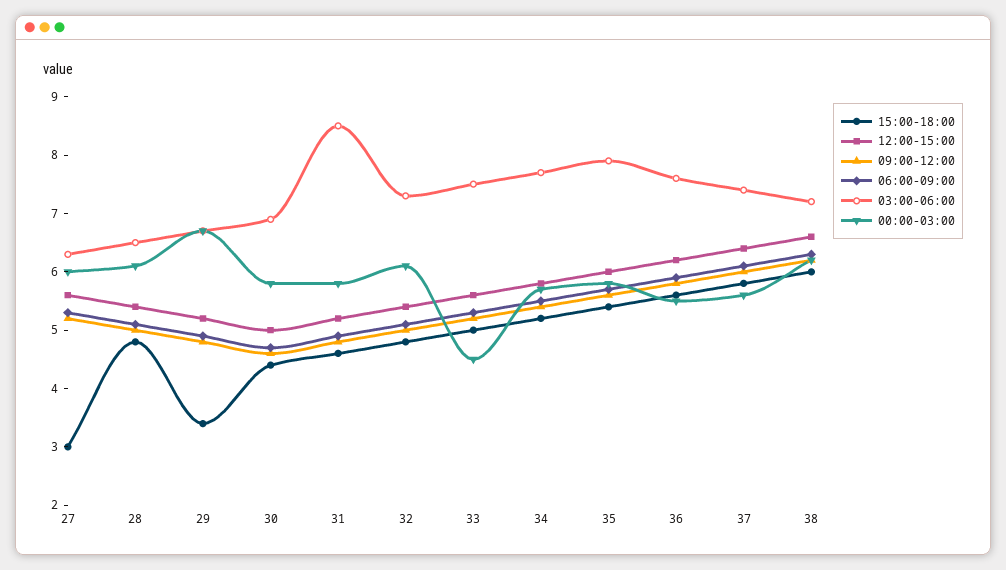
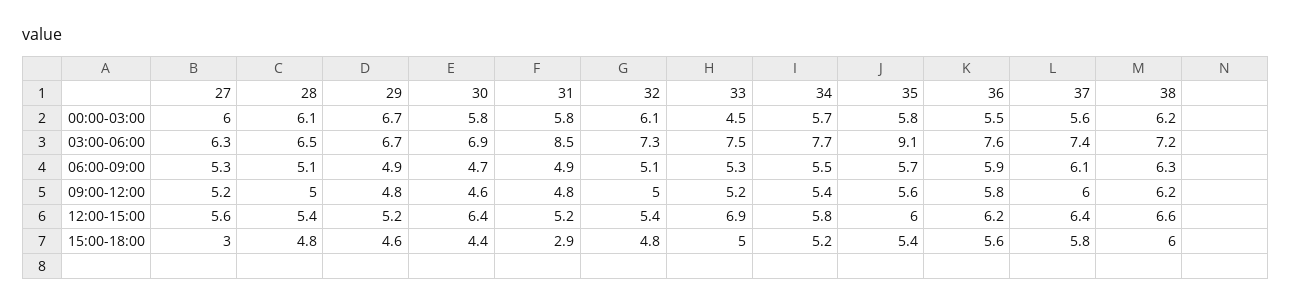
  {
    "15:00-18:00": {
      "27": 3,
      "28": 4.8,
-     "29": 3.5,
+     "29": 4.6,
      "30": 4.4,
-     "31": 4.5,
+     "31": 2.9,
      "32": 4.8,
      "33": 5,
      "34": 5.2,
      "35": 5.4,
      "36": 5.6,
      "37": 5.8,
      "38": 6
    },
    "12:00-15:00": {
      "27": 5.6,
      "28": 5.4,
      "29": 5.2,
-     "30": 5,
+     "30": 6.4,
      "31": 5.2,
      "32": 5.4,
-     "33": 5.5,
+     "33": 6.9,
      "34": 5.8,
      "35": 6,
      "36": 6.2,
      "37": 6.4,
      "38": 6.6
    },
    "09:00-12:00": {
      "27": 5.2,
      "28": 5,
      "29": 4.8,
      "30": 4.6,
      "31": 4.8,
      "32": 5,
      "33": 5.2,
      "34": 5.4,
      "35": 5.6,
      "36": 5.8,
      "37": 6,
      "38": 6.2
    },
    "06:00-09:00": {
      "27": 5.3,
      "28": 5.1,
      "29": 4.9,
      "30": 4.7,
      "31": 4.9,
      "32": 5.1,
      "33": 5.3,
      "34": 5.5,
      "35": 5.7,
      "36": 5.9,
      "37": 6.1,
      "38": 6.3
    },
    "03:00-06:00": {
      "27": 6.3,
      "28": 6.5,
      "29": 6.7,
      "30": 6.9,
      "31": 8.5,
      "32": 7.3,
      "33": 7.5,
      "34": 7.7,
-     "35": 8,
+     "35": 9.1,
      "36": 7.6,
      "37": 7.4,
      "38": 7.2
    },
    "00:00-03:00": {
      "27": 6,
      "28": 6.1,
      "29": 6.7,
      "30": 5.8,
      "31": 5.8,
      "32": 6.1,
      "33": 4.5,
      "34": 5.7,
      "35": 5.8,
      "36": 5.5,
      "37": 5.6,
      "38": 6.2
    }
  }

